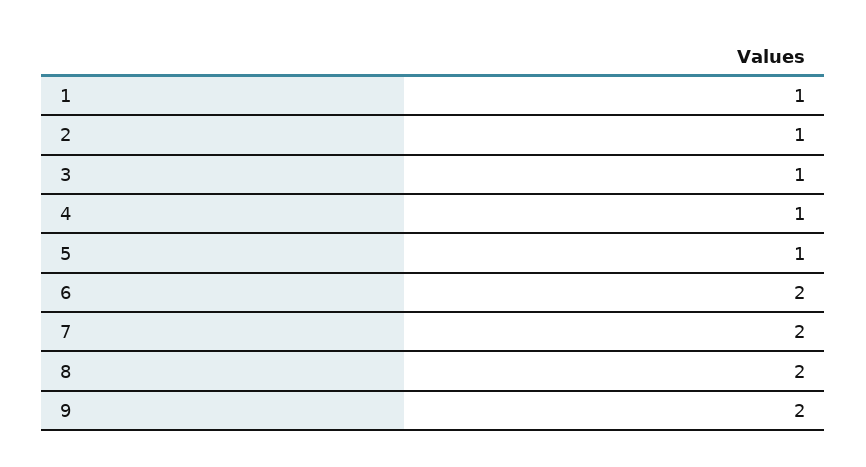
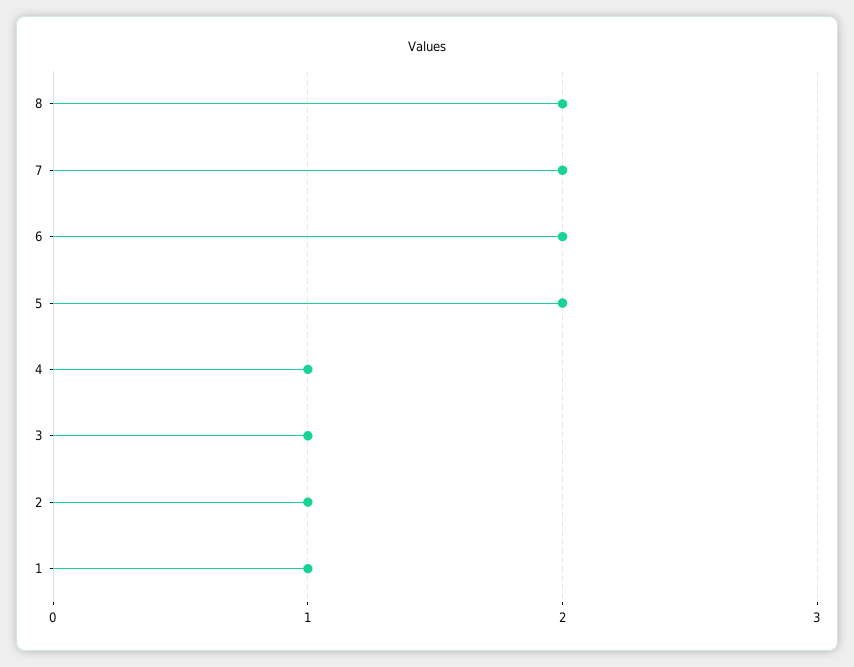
  {
    "1": 1,
    "2": 1,
    "3": 1,
    "4": 1,
-   "5": 1,
+   "5": 2,
    "6": 2,
    "7": 2,
-   "8": 2,
+   "8": 2
-   "9": 2
  }

